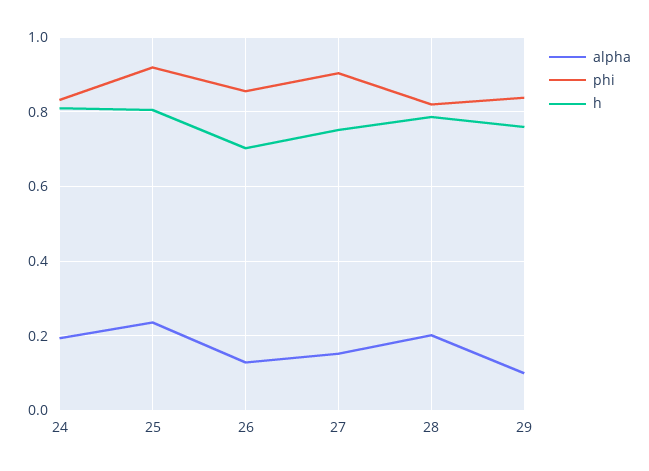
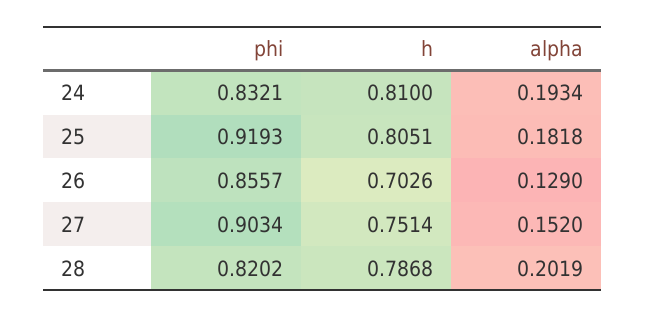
  {
    "alpha": {
      "24": 0.1934,
-     "25": 0.24,
+     "25": 0.1818,
      "26": 0.129,
      "27": 0.152,
-     "28": 0.2019,
+     "28": 0.2019
-     "29": 0.1
    },
    "phi": {
      "24": 0.8321,
      "25": 0.9193,
      "26": 0.8557,
      "27": 0.9034,
-     "28": 0.8202,
+     "28": 0.8202
-     "29": 0.84
    },
    "h": {
      "24": 0.81,
      "25": 0.8051,
      "26": 0.7026,
      "27": 0.7514,
-     "28": 0.7868,
+     "28": 0.7868
-     "29": 0.76
    }
  }

